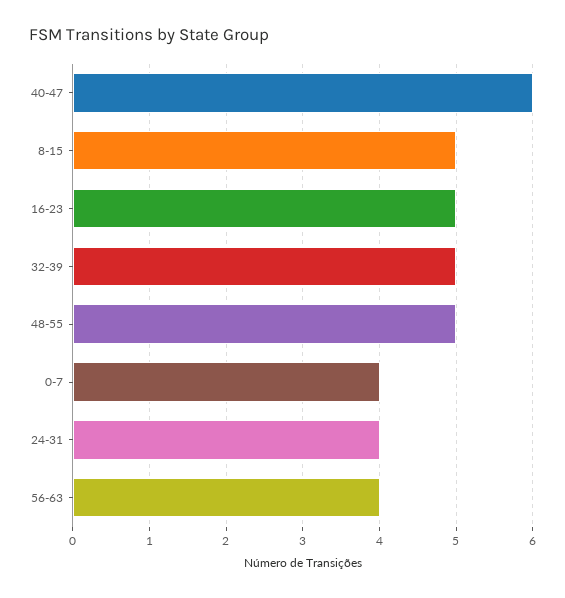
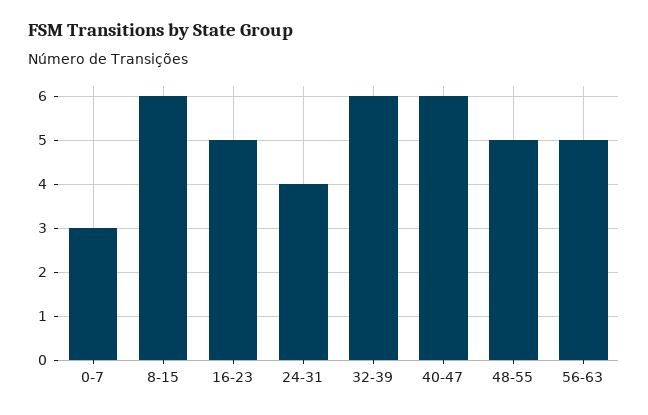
  {
    "40-47": 6,
-   "8-15": 5,
+   "8-15": 6,
    "16-23": 5,
-   "32-39": 5,
+   "32-39": 6,
    "48-55": 5,
-   "0-7": 4,
+   "0-7": 3,
    "24-31": 4,
-   "56-63": 4
+   "56-63": 5
  }

